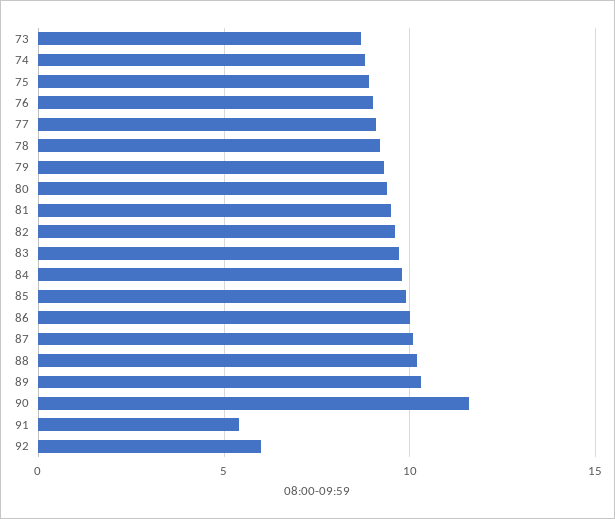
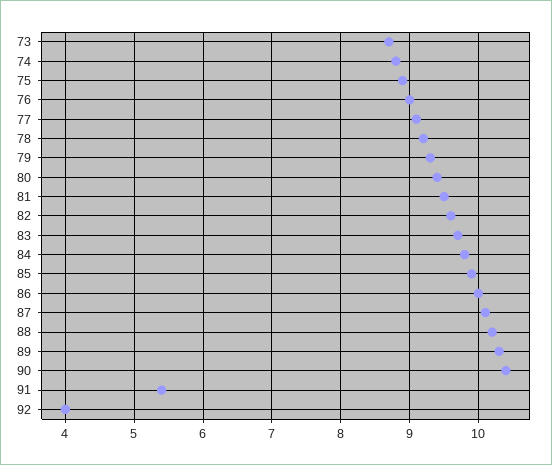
  {
    "73": 8.7,
    "74": 8.8,
    "75": 8.9,
    "76": 9,
    "77": 9.1,
    "78": 9.2,
    "79": 9.3,
    "80": 9.4,
    "81": 9.5,
    "82": 9.6,
    "83": 9.7,
    "84": 9.8,
    "85": 9.9,
    "86": 10,
    "87": 10.1,
    "88": 10.2,
    "89": 10.3,
-   "90": 11.5,
+   "90": 10.4,
    "91": 5.4,
-   "92": 6
+   "92": 4
  }

